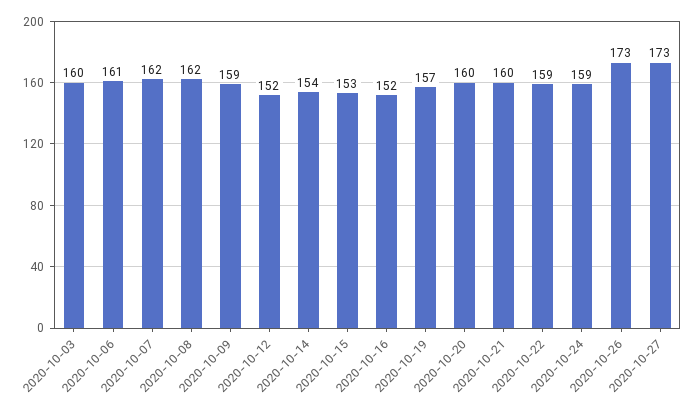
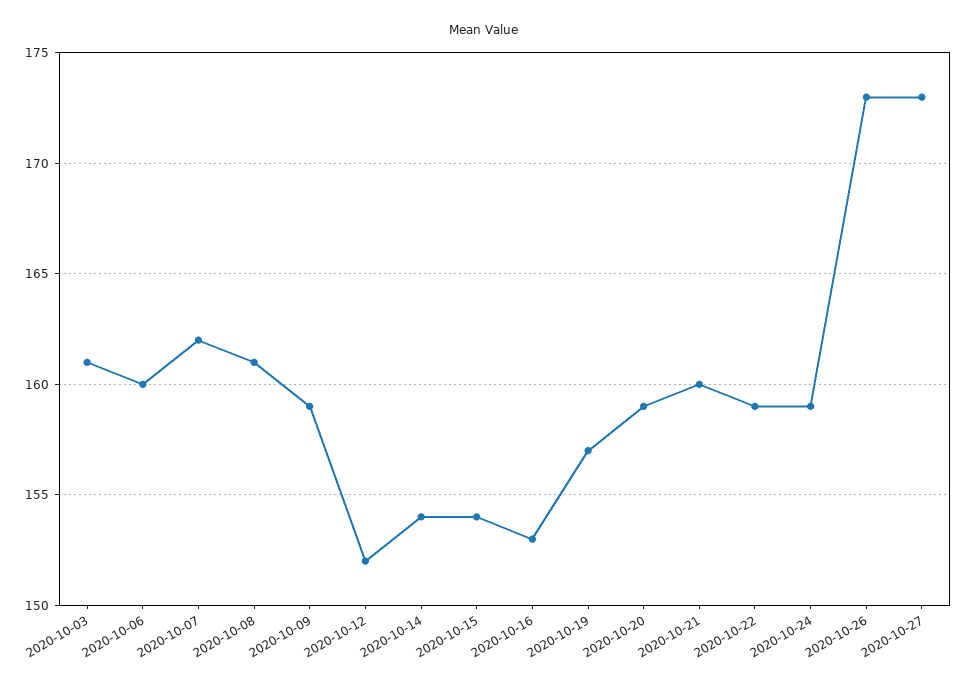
  {
-   "2020-10-03": 160,
+   "2020-10-03": 161,
-   "2020-10-06": 161,
+   "2020-10-06": 160,
    "2020-10-07": 162,
-   "2020-10-08": 162,
+   "2020-10-08": 161,
    "2020-10-09": 159,
    "2020-10-12": 152,
    "2020-10-14": 154,
-   "2020-10-15": 153,
+   "2020-10-15": 154,
-   "2020-10-16": 152,
+   "2020-10-16": 153,
    "2020-10-19": 157,
-   "2020-10-20": 160,
+   "2020-10-20": 159,
    "2020-10-21": 160,
    "2020-10-22": 159,
    "2020-10-24": 159,
    "2020-10-26": 173,
    "2020-10-27": 173
  }

